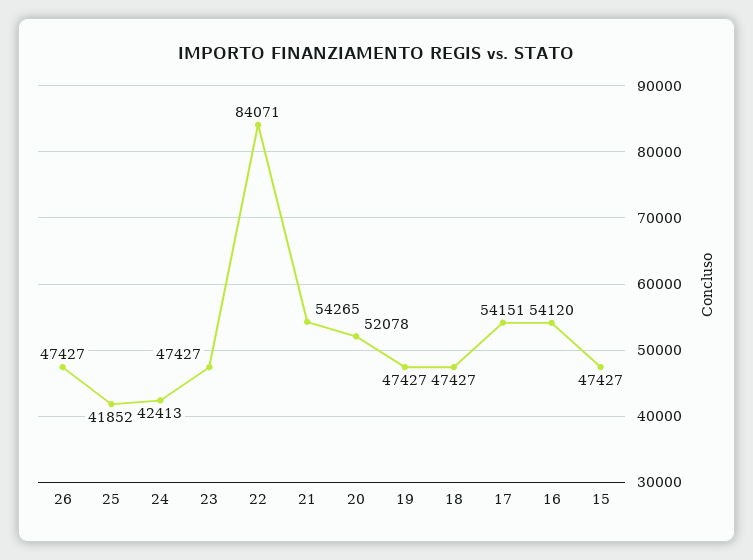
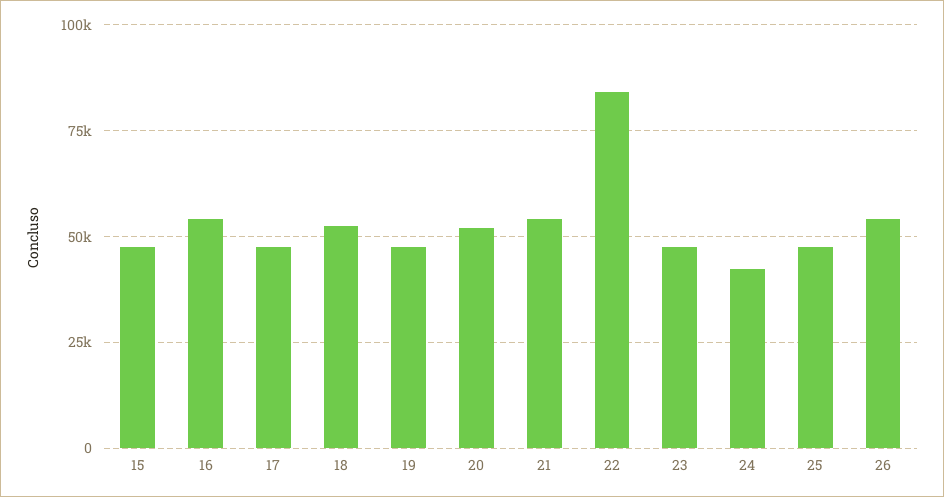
  {
-   "26": 47427,
+   "26": 55000,
-   "25": 41852,
+   "25": 47500,
    "24": 42413,
    "23": 47427,
    "22": 84071,
    "21": 54265,
    "20": 52078,
    "19": 47427,
-   "18": 47427,
+   "18": 52500,
-   "17": 54151,
+   "17": 47500,
    "16": 54120,
    "15": 47427
  }

